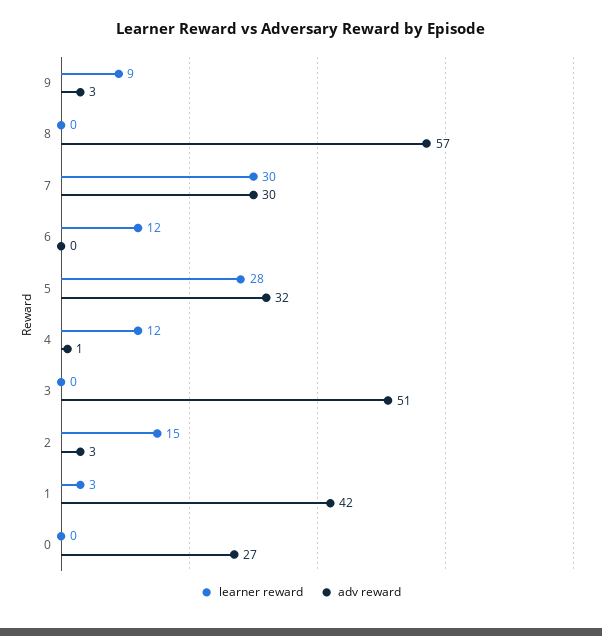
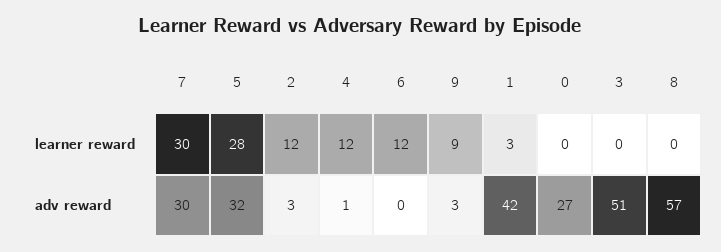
  {
    "learner reward": {
      "9": 9,
      "8": 0,
      "7": 30,
      "6": 12,
      "5": 28,
      "4": 12,
      "3": 0,
-     "2": 15,
+     "2": 12,
      "1": 3,
      "0": 0
    },
    "adv reward": {
      "9": 3,
      "8": 57,
      "7": 30,
      "6": 0,
      "5": 32,
      "4": 1,
      "3": 51,
      "2": 3,
      "1": 42,
      "0": 27
    }
  }

